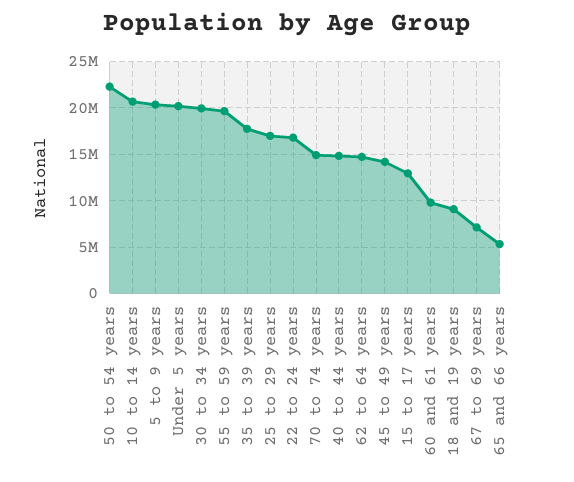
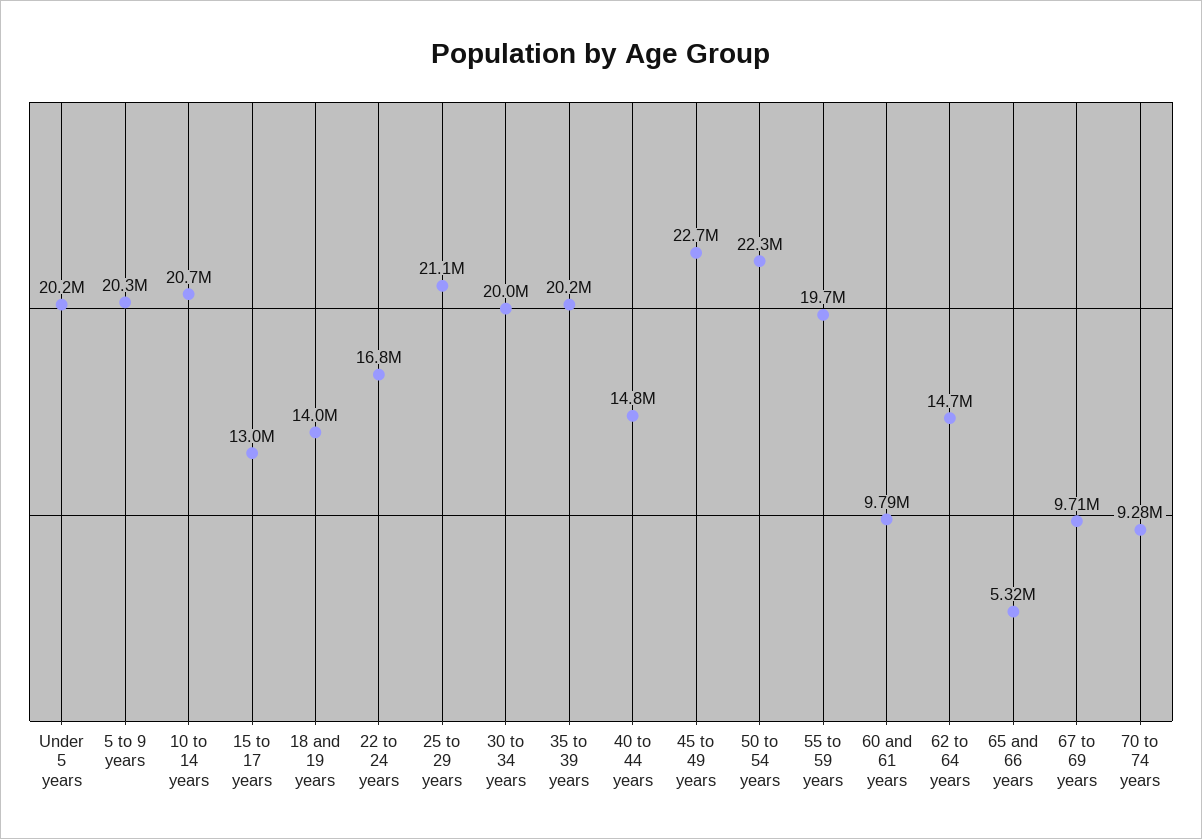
  {
    "50 to 54 years": 22300000,
    "10 to 14 years": 20700000,
    "5 to 9 years": 20300000,
    "Under 5 years": 20200000,
    "30 to 34 years": 20000000,
    "55 to 59 years": 19700000,
-   "35 to 39 years": 18000000,
+   "35 to 39 years": 20200000,
-   "25 to 29 years": 17000000,
+   "25 to 29 years": 21100000,
    "22 to 24 years": 16800000,
-   "70 to 74 years": 15000000,
+   "70 to 74 years": 9280000,
    "40 to 44 years": 14800000,
    "62 to 64 years": 14700000,
-   "45 to 49 years": 14000000,
+   "45 to 49 years": 22700000,
    "15 to 17 years": 13000000,
    "60 and 61 years": 9790000,
-   "18 and 19 years": 9000000,
+   "18 and 19 years": 14000000,
-   "67 to 69 years": 7000000,
+   "67 to 69 years": 9710000,
    "65 and 66 years": 5320000
  }

